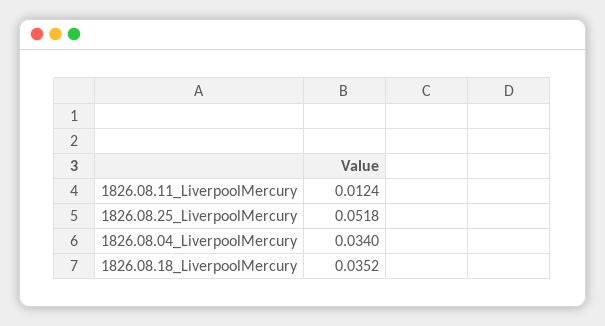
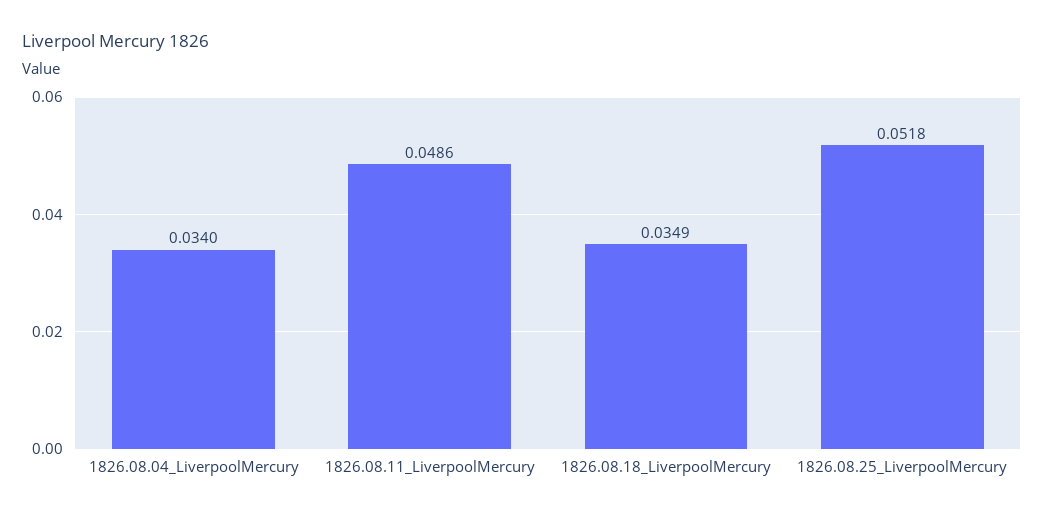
  {
-   "1826.08.11_LiverpoolMercury": 0.0124,
+   "1826.08.11_LiverpoolMercury": 0.0486,
    "1826.08.25_LiverpoolMercury": 0.0518,
    "1826.08.04_LiverpoolMercury": 0.034,
-   "1826.08.18_LiverpoolMercury": 0.0352
+   "1826.08.18_LiverpoolMercury": 0.0349
  }

